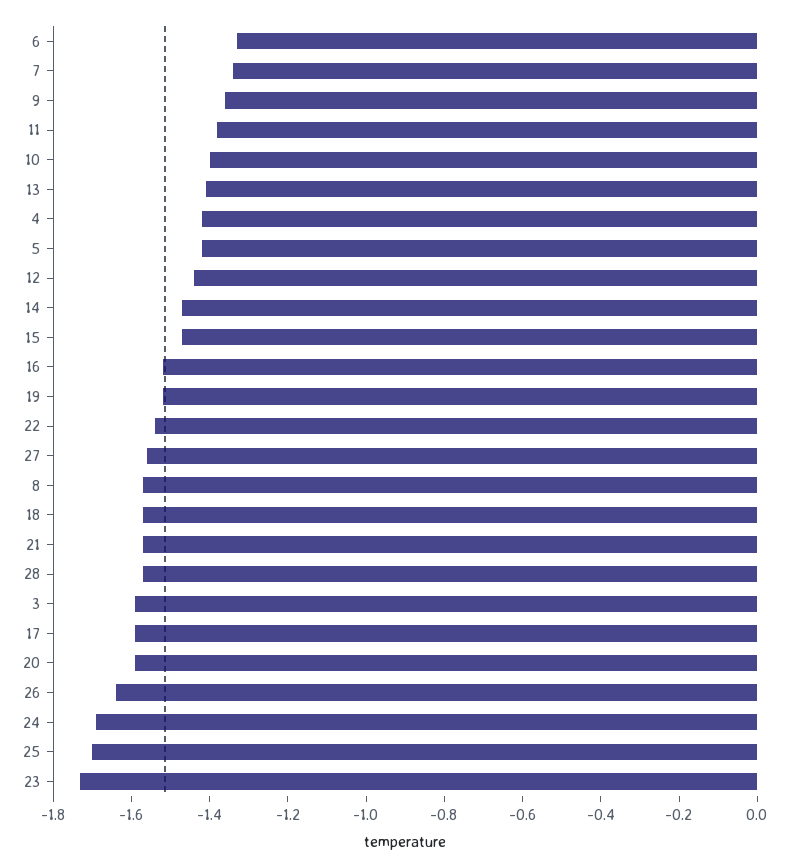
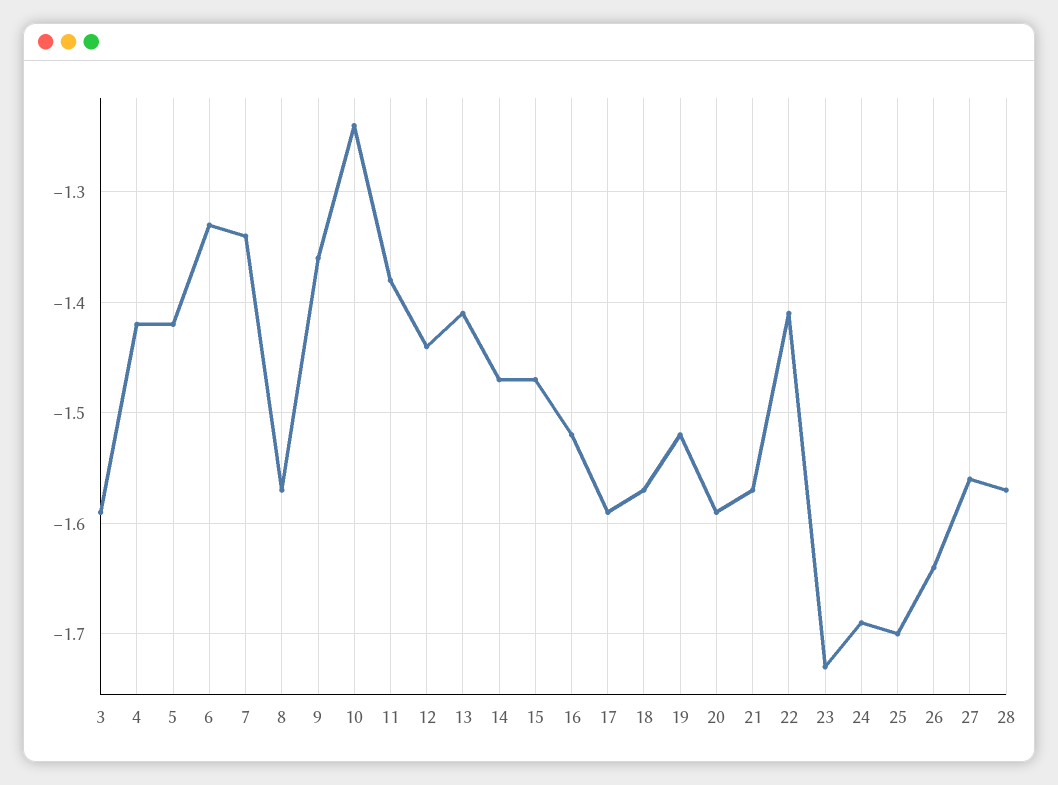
  {
    "6": -1.33,
    "7": -1.34,
    "9": -1.36,
    "11": -1.38,
-   "10": -1.4,
+   "10": -1.24,
    "13": -1.41,
    "4": -1.42,
    "5": -1.42,
    "12": -1.44,
    "14": -1.47,
    "15": -1.47,
    "16": -1.52,
    "19": -1.52,
-   "22": -1.55,
+   "22": -1.41,
    "27": -1.56,
    "8": -1.57,
    "18": -1.57,
    "21": -1.57,
    "28": -1.57,
    "3": -1.59,
    "17": -1.59,
    "20": -1.59,
    "26": -1.64,
    "24": -1.69,
    "25": -1.7,
    "23": -1.73
  }

